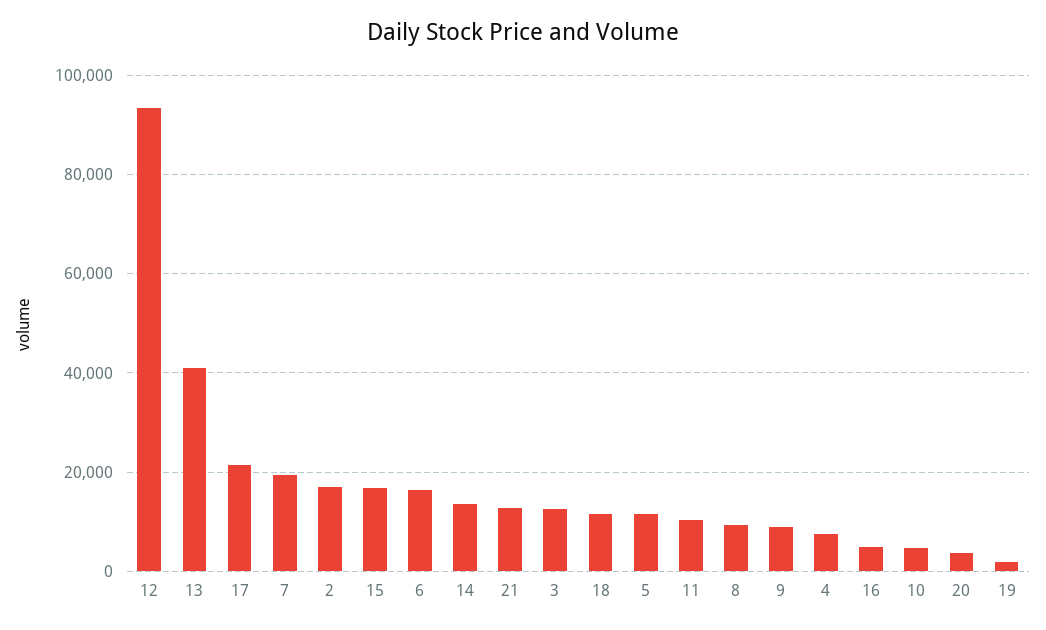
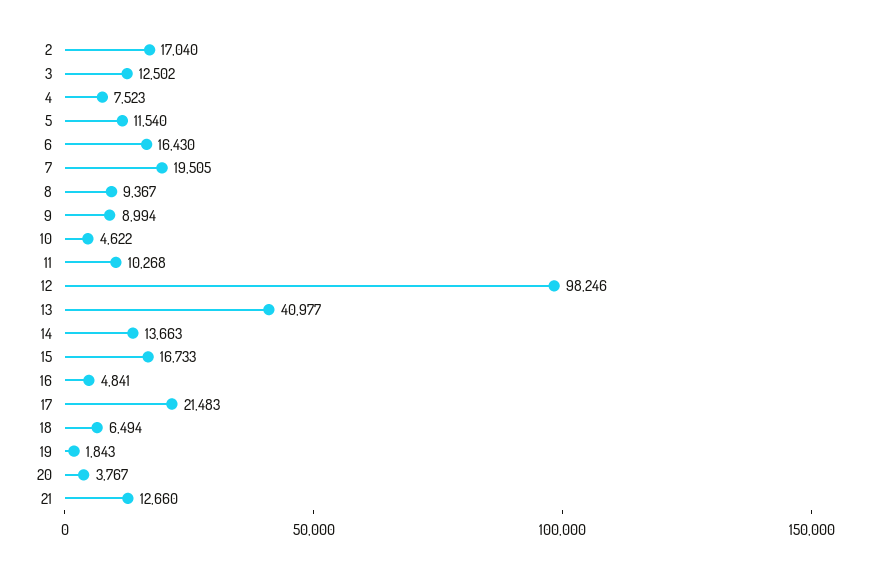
  {
-   "12": 94000,
+   "12": 98246,
    "13": 40977,
    "17": 21483,
    "7": 19505,
    "2": 17040,
    "15": 16733,
    "6": 16430,
    "14": 13663,
    "21": 12660,
    "3": 12502,
-   "18": 12000,
+   "18": 6494,
    "5": 11540,
    "11": 10268,
    "8": 9367,
    "9": 8994,
    "4": 7523,
    "16": 4841,
    "10": 4622,
    "20": 3767,
    "19": 1843
  }

